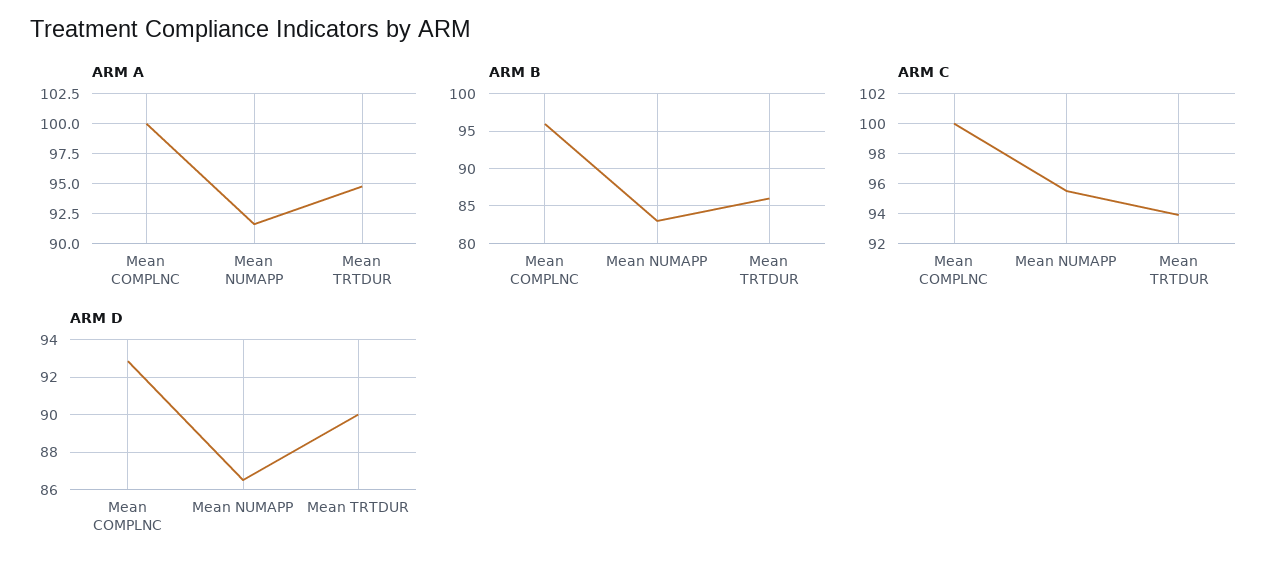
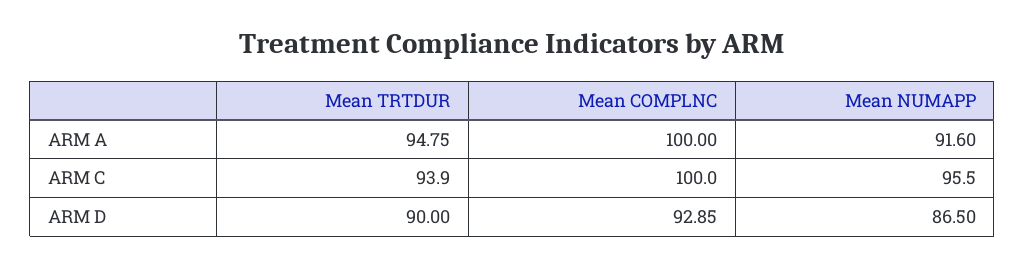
  {
    "ARM A": {
      "Mean COMPLNC": 100,
      "Mean NUMAPP": 91.6,
      "Mean TRTDUR": 94.75
    },
-   "ARM B": {
-     "Mean COMPLNC": 96,
-     "Mean NUMAPP": 83,
-     "Mean TRTDUR": 86
-   },
    "ARM C": {
      "Mean COMPLNC": 100,
      "Mean NUMAPP": 95.5,
      "Mean TRTDUR": 93.9
    },
    "ARM D": {
      "Mean COMPLNC": 92.85,
      "Mean NUMAPP": 86.5,
      "Mean TRTDUR": 90
    }
  }

